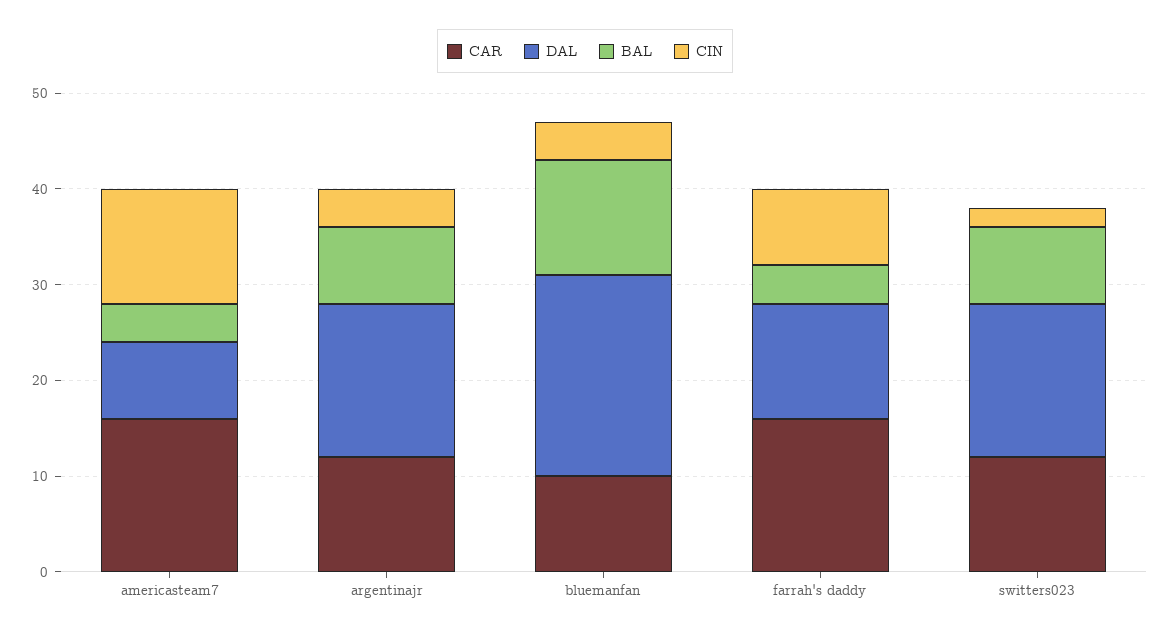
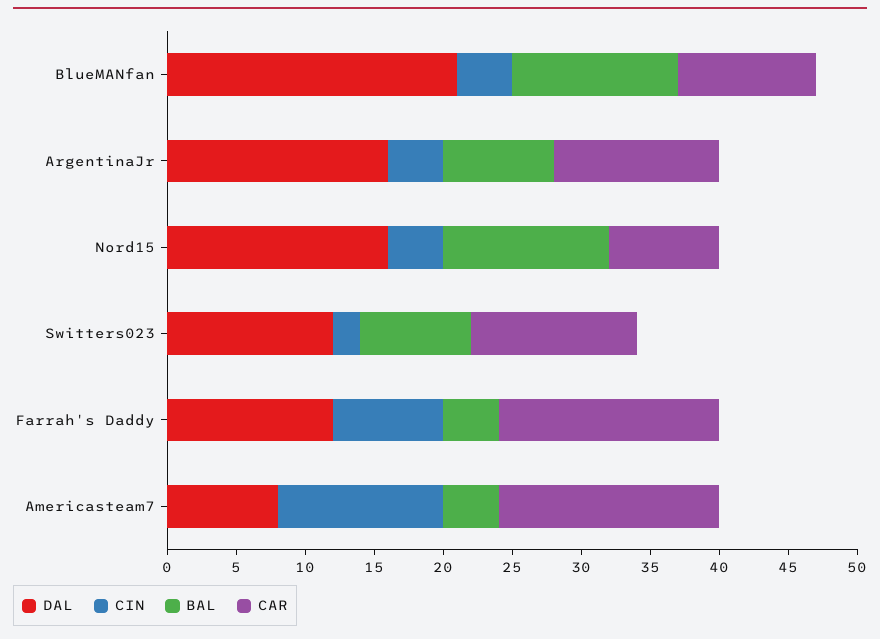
  {
    "CAR": {
      "americasteam7": 16,
      "argentinajr": 12,
      "bluemanfan": 10,
      "farrah's daddy": 16,
-     "switters023": 12
+     "switters023": 12,
+     "Nord15": 8
    },
    "DAL": {
      "americasteam7": 8,
      "argentinajr": 16,
      "bluemanfan": 21,
      "farrah's daddy": 12,
-     "switters023": 16
+     "switters023": 12,
+     "Nord15": 16
    },
    "BAL": {
      "americasteam7": 4,
      "argentinajr": 8,
      "bluemanfan": 12,
      "farrah's daddy": 4,
-     "switters023": 8
+     "switters023": 8,
+     "Nord15": 12
    },
    "CIN": {
      "americasteam7": 12,
      "argentinajr": 4,
      "bluemanfan": 4,
      "farrah's daddy": 8,
-     "switters023": 2
+     "switters023": 2,
+     "Nord15": 4
    }
  }

